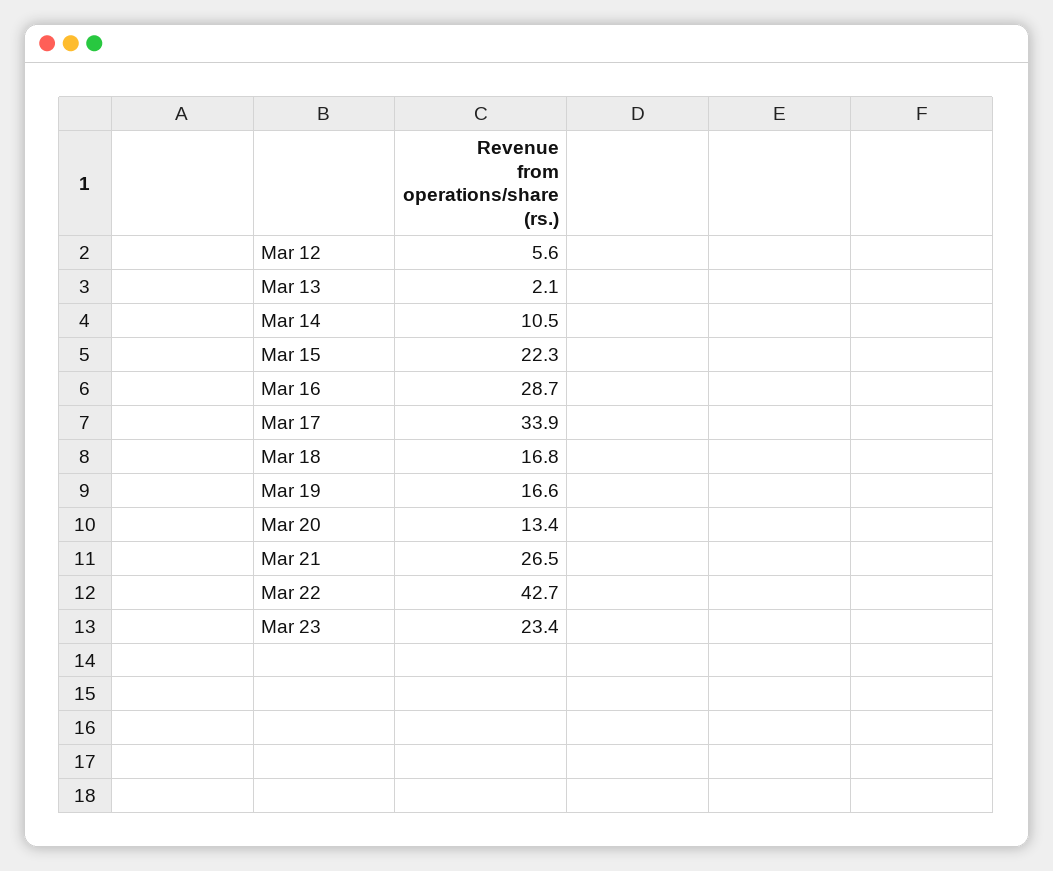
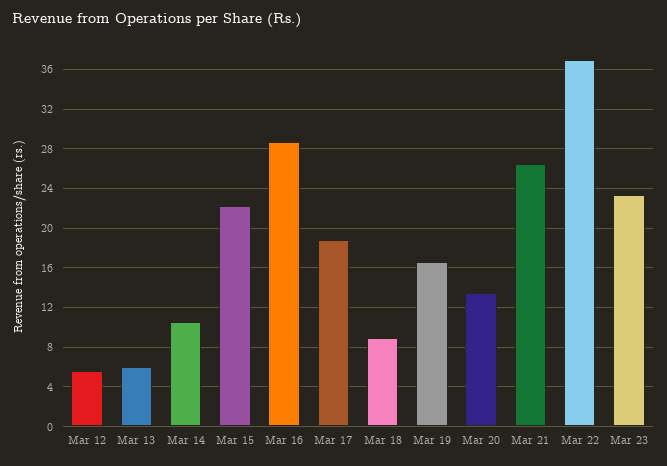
  {
    "Mar 12": 5.6,
-   "Mar 13": 2.1,
+   "Mar 13": 6,
    "Mar 14": 10.5,
    "Mar 15": 22.3,
    "Mar 16": 28.7,
-   "Mar 17": 33.9,
+   "Mar 17": 19,
-   "Mar 18": 16.8,
+   "Mar 18": 9,
    "Mar 19": 16.6,
    "Mar 20": 13.4,
    "Mar 21": 26.5,
-   "Mar 22": 42.7,
+   "Mar 22": 37,
    "Mar 23": 23.4
  }

